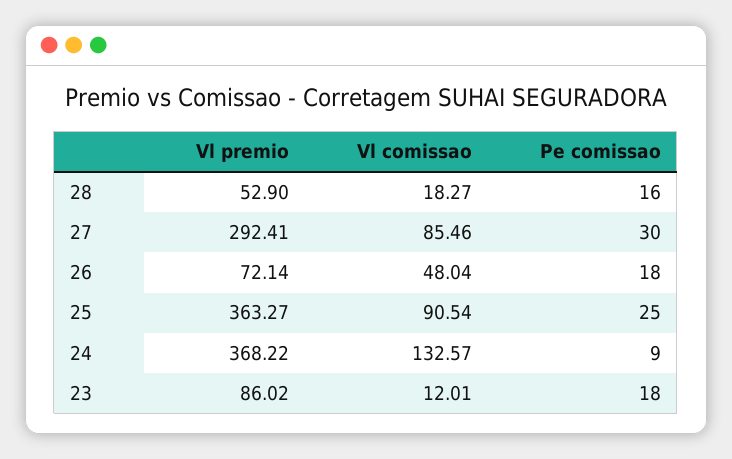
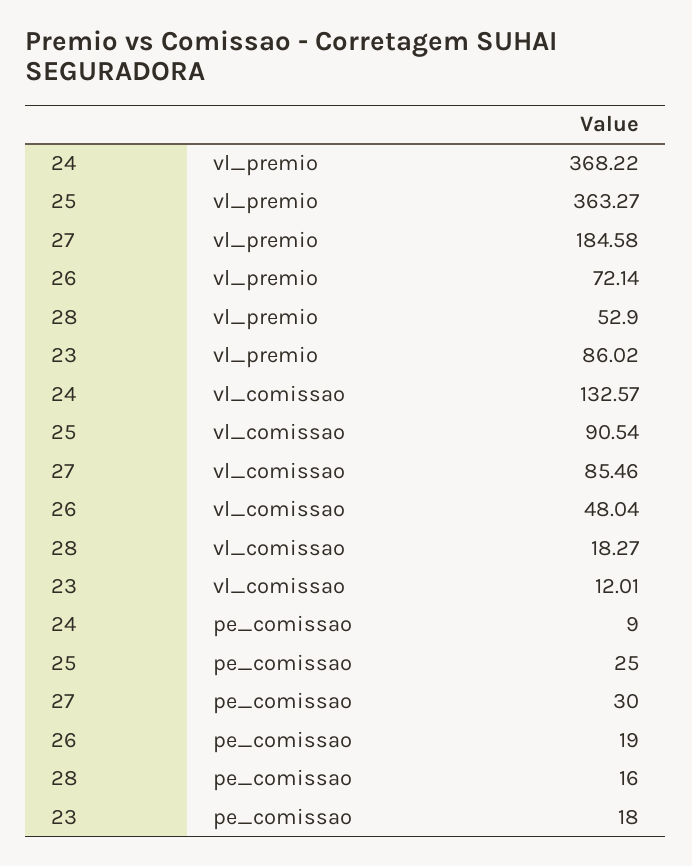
  {
    "Vl premio": {
      "28": 52.9,
-     "27": 292.41,
+     "27": 184.58,
      "26": 72.14,
      "25": 363.27,
      "24": 368.22,
      "23": 86.02
    },
    "Vl comissao": {
      "28": 18.27,
      "27": 85.46,
      "26": 48.04,
      "25": 90.54,
      "24": 132.57,
      "23": 12.01
    },
    "Pe comissao": {
      "28": 16,
      "27": 30,
-     "26": 18,
+     "26": 19,
      "25": 25,
      "24": 9,
      "23": 18
    }
  }

